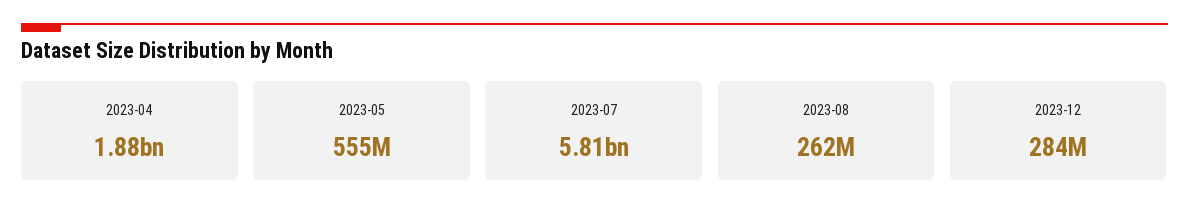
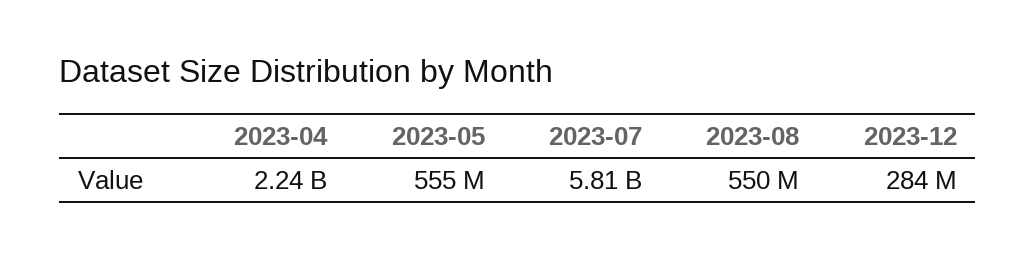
  {
-   "2023-04": 1880000000,
+   "2023-04": 2240000000,
    "2023-05": 555000000,
    "2023-07": 5810000000,
-   "2023-08": 262000000,
+   "2023-08": 550000000,
    "2023-12": 284000000
  }

